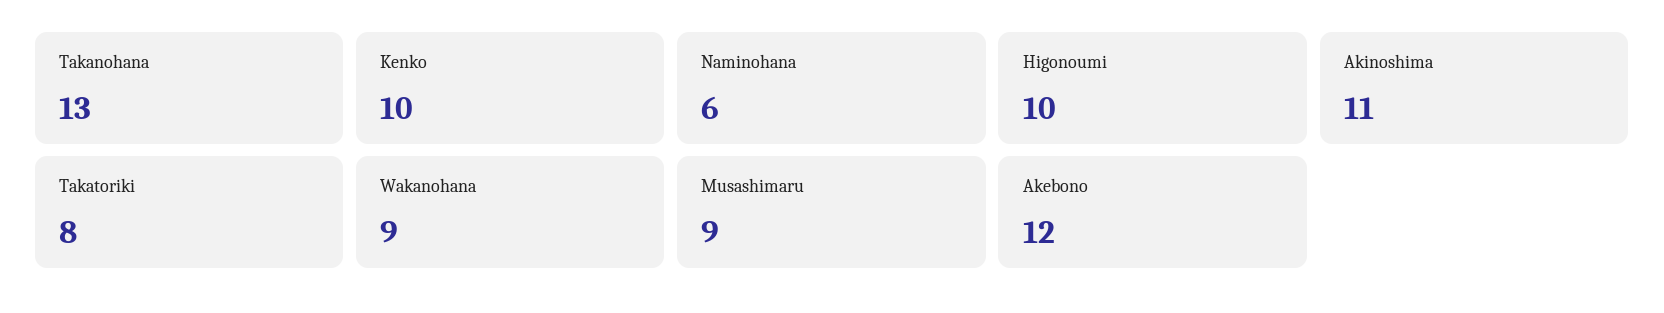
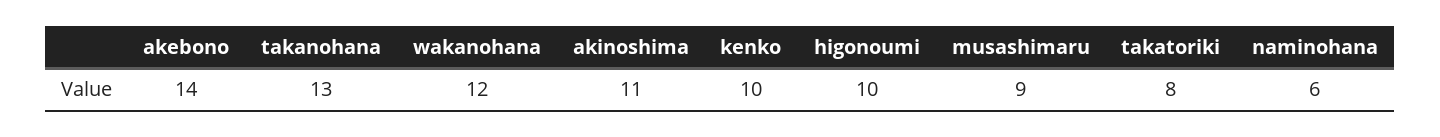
  {
    "Takanohana": 13,
    "Kenko": 10,
    "Naminohana": 6,
    "Higonoumi": 10,
    "Akinoshima": 11,
    "Takatoriki": 8,
-   "Wakanohana": 9,
+   "Wakanohana": 12,
    "Musashimaru": 9,
-   "Akebono": 12
+   "Akebono": 14
  }

